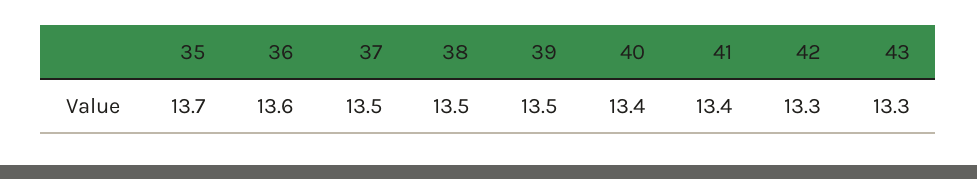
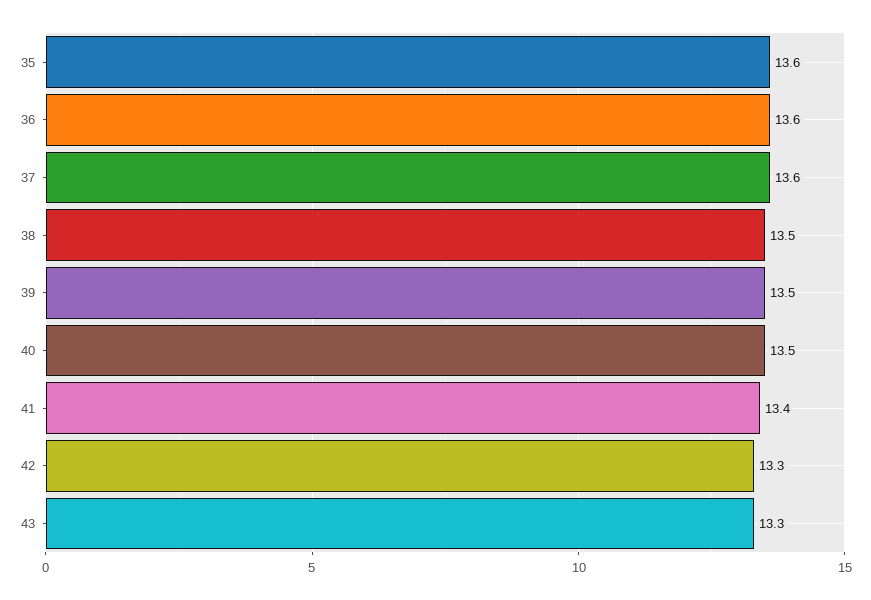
  {
-   "35": 13.7,
+   "35": 13.6,
    "36": 13.6,
-   "37": 13.5,
+   "37": 13.6,
    "38": 13.5,
    "39": 13.5,
-   "40": 13.4,
+   "40": 13.5,
    "41": 13.4,
    "42": 13.3,
    "43": 13.3
  }

